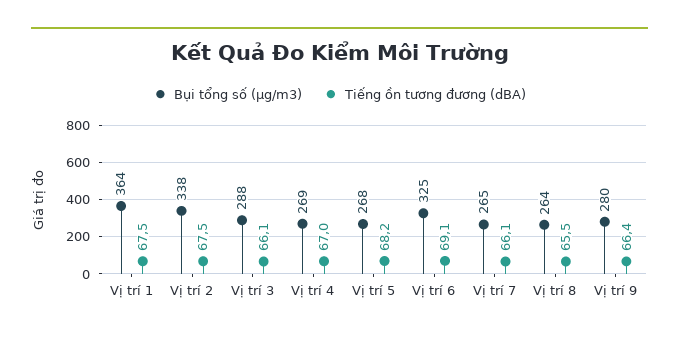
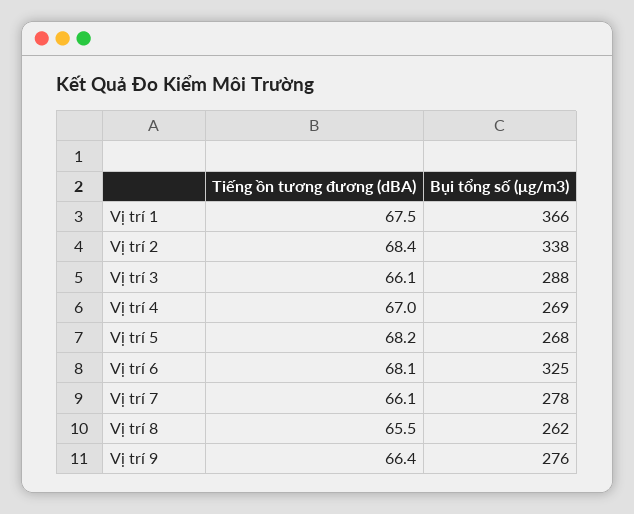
  {
    "Bụi tổng số (μg/m3)": {
-     "Vị trí 1": 364,
+     "Vị trí 1": 366,
      "Vị trí 2": 338,
      "Vị trí 3": 288,
      "Vị trí 4": 269,
      "Vị trí 5": 268,
      "Vị trí 6": 325,
-     "Vị trí 7": 265,
+     "Vị trí 7": 278,
-     "Vị trí 8": 264,
+     "Vị trí 8": 262,
-     "Vị trí 9": 280
+     "Vị trí 9": 276
    },
    "Tiếng ồn tương đương (dBA)": {
      "Vị trí 1": 67.5,
-     "Vị trí 2": 67.5,
+     "Vị trí 2": 68.4,
      "Vị trí 3": 66.1,
      "Vị trí 4": 67,
      "Vị trí 5": 68.2,
-     "Vị trí 6": 69.1,
+     "Vị trí 6": 68.1,
      "Vị trí 7": 66.1,
      "Vị trí 8": 65.5,
      "Vị trí 9": 66.4
    }
  }

